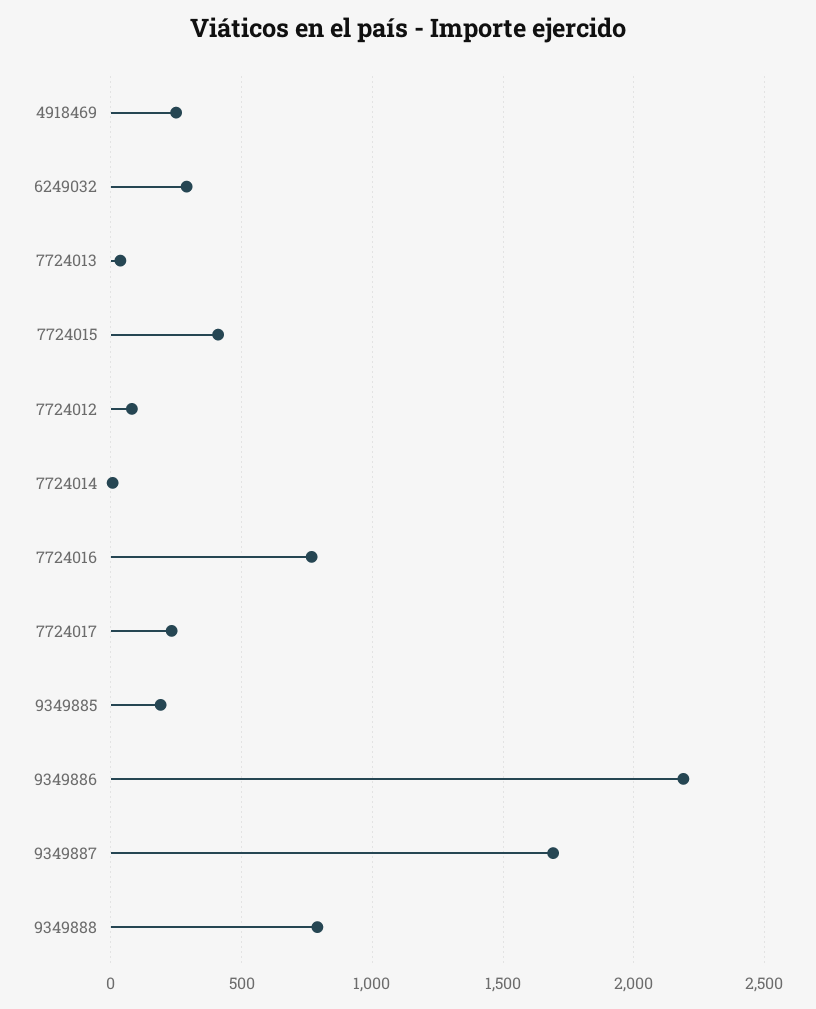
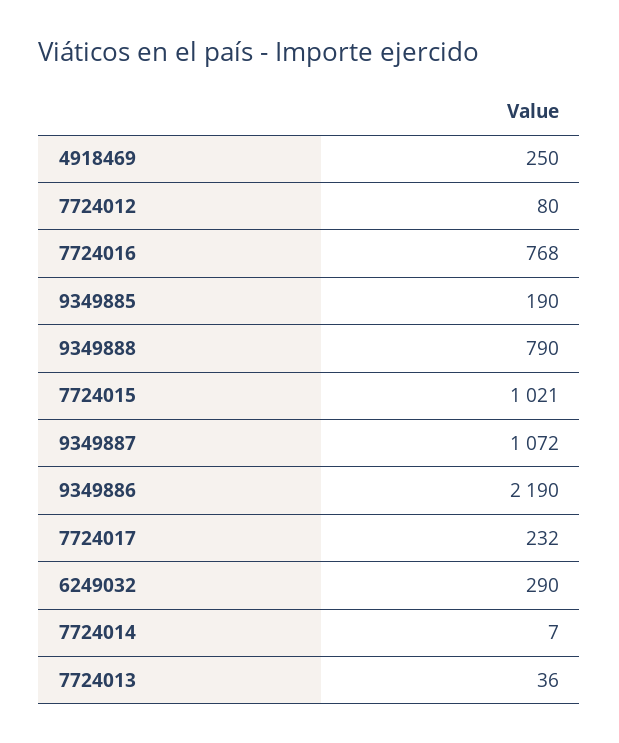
  {
    "4918469": 250,
    "6249032": 290,
    "7724013": 36,
-   "7724015": 400,
+   "7724015": 1021,
    "7724012": 80,
    "7724014": 7,
    "7724016": 768,
    "7724017": 232,
    "9349885": 190,
    "9349886": 2190,
-   "9349887": 1700,
+   "9349887": 1072,
    "9349888": 790
  }

